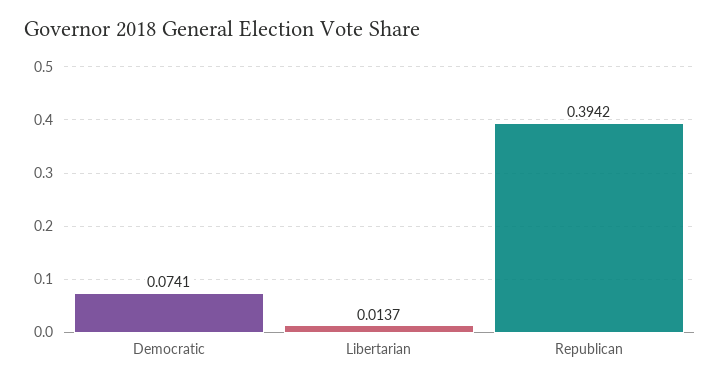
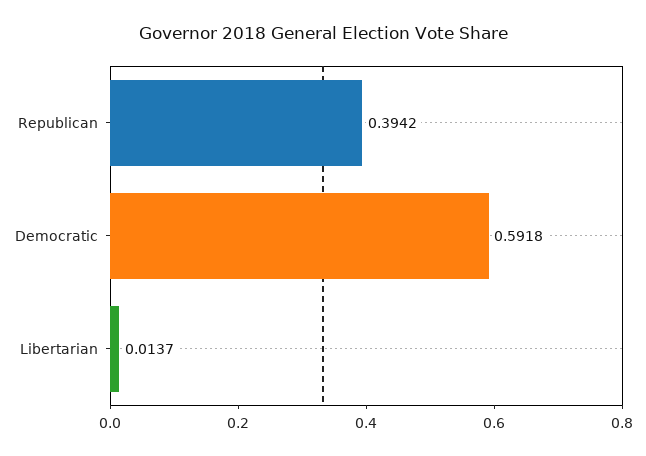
  {
-   "Democratic": 0.0741,
+   "Democratic": 0.5918,
    "Libertarian": 0.0137,
    "Republican": 0.3942
  }

